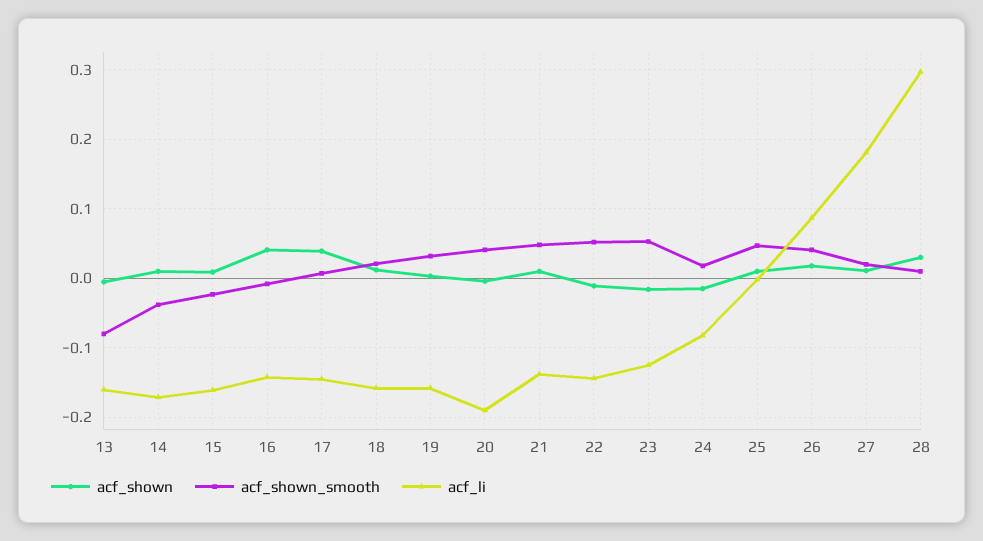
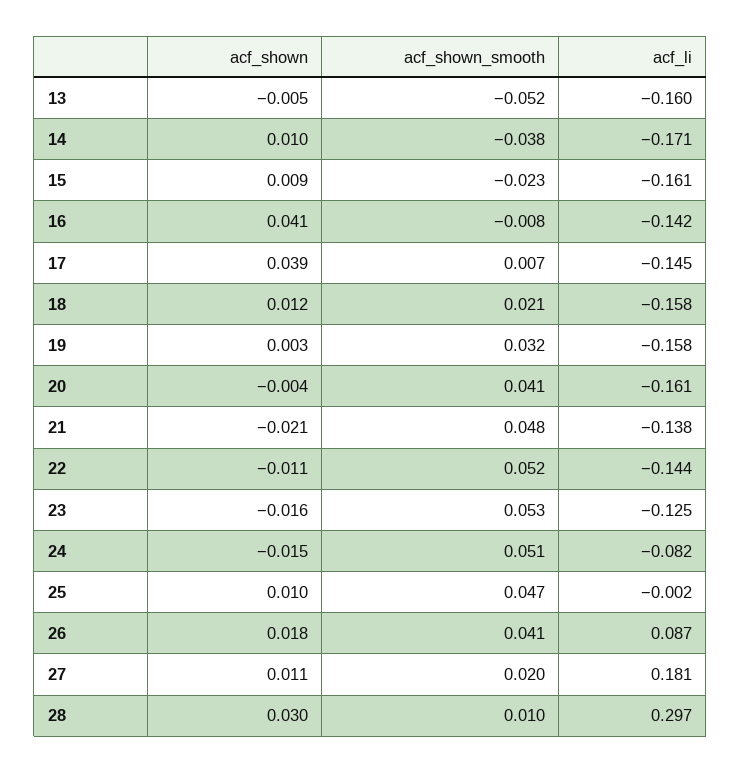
  {
    "acf_shown": {
      "13": -0.005,
      "14": 0.01,
      "15": 0.009,
      "16": 0.041,
      "17": 0.039,
      "18": 0.012,
      "19": 0.003,
      "20": -0.004,
-     "21": 0.01,
+     "21": -0.021,
      "22": -0.011,
      "23": -0.016,
      "24": -0.015,
      "25": 0.01,
      "26": 0.018,
      "27": 0.011,
      "28": 0.03
    },
    "acf_shown_smooth": {
-     "13": -0.08,
+     "13": -0.052,
      "14": -0.038,
      "15": -0.023,
      "16": -0.008,
      "17": 0.007,
      "18": 0.021,
      "19": 0.032,
      "20": 0.041,
      "21": 0.048,
      "22": 0.052,
      "23": 0.053,
-     "24": 0.02,
+     "24": 0.051,
      "25": 0.047,
      "26": 0.041,
      "27": 0.02,
      "28": 0.01
    },
    "acf_li": {
      "13": -0.16,
      "14": -0.171,
      "15": -0.161,
      "16": -0.142,
      "17": -0.145,
      "18": -0.158,
      "19": -0.158,
-     "20": -0.19,
+     "20": -0.161,
      "21": -0.138,
      "22": -0.144,
      "23": -0.125,
      "24": -0.082,
      "25": -0.002,
      "26": 0.087,
      "27": 0.181,
      "28": 0.297
    }
  }

